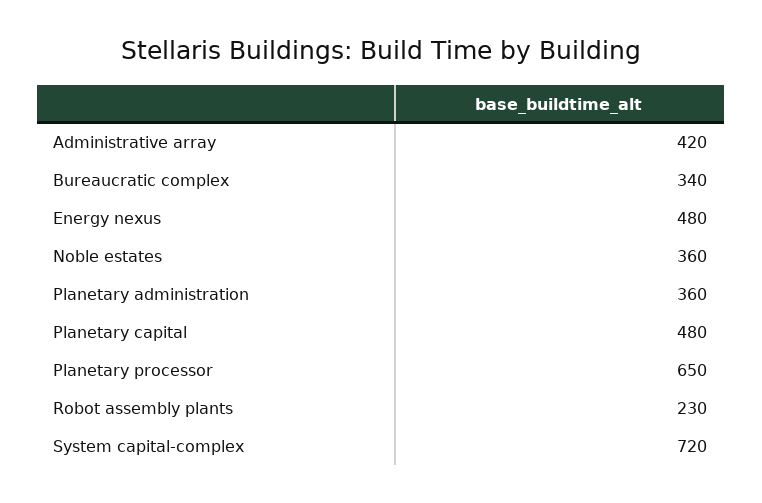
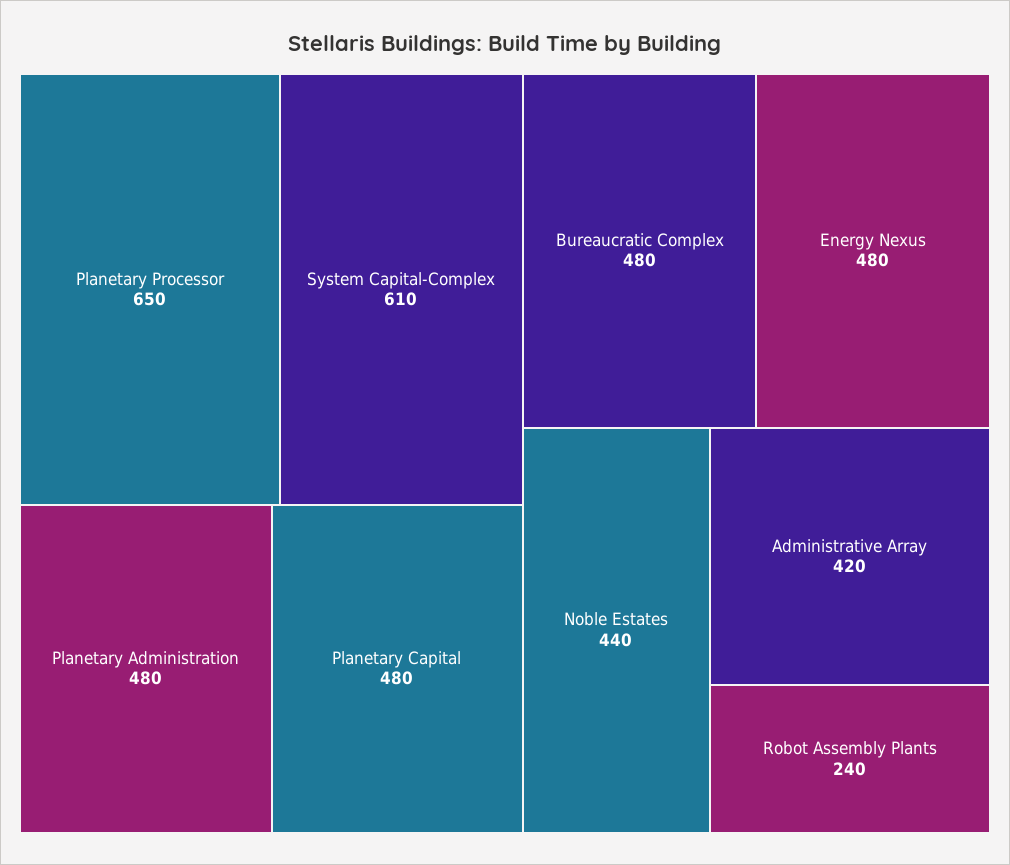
  {
    "Administrative array": 420,
-   "Bureaucratic complex": 340,
+   "Bureaucratic complex": 480,
    "Energy nexus": 480,
-   "Noble estates": 360,
+   "Noble estates": 440,
-   "Planetary administration": 360,
+   "Planetary administration": 480,
    "Planetary capital": 480,
    "Planetary processor": 650,
-   "Robot assembly plants": 230,
+   "Robot assembly plants": 240,
-   "System capital-complex": 720
+   "System capital-complex": 610
  }

